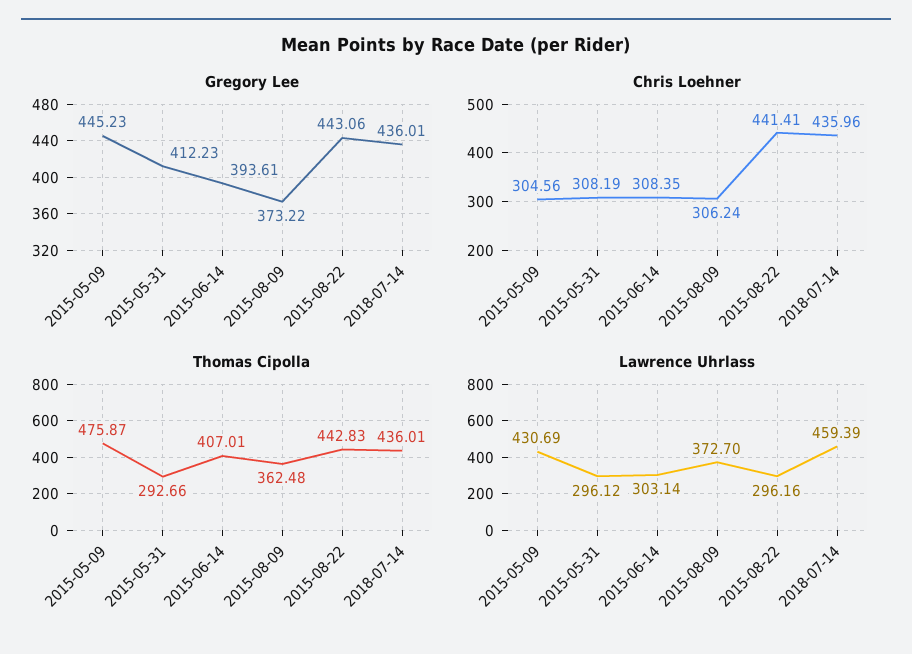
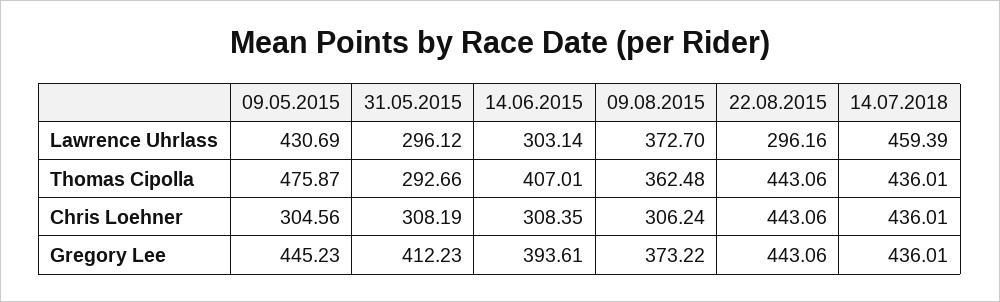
  {
    "Gregory Lee": {
      "2015-05-09": 445.23,
      "2015-05-31": 412.23,
      "2015-06-14": 393.61,
      "2015-08-09": 373.22,
      "2015-08-22": 443.06,
      "2018-07-14": 436.01
    },
    "Chris Loehner": {
      "2015-05-09": 304.56,
      "2015-05-31": 308.19,
      "2015-06-14": 308.35,
      "2015-08-09": 306.24,
-     "2015-08-22": 441.41,
+     "2015-08-22": 443.06,
-     "2018-07-14": 435.96
+     "2018-07-14": 436.01
    },
    "Thomas Cipolla": {
      "2015-05-09": 475.87,
      "2015-05-31": 292.66,
      "2015-06-14": 407.01,
      "2015-08-09": 362.48,
-     "2015-08-22": 442.83,
+     "2015-08-22": 443.06,
      "2018-07-14": 436.01
    },
    "Lawrence Uhrlass": {
      "2015-05-09": 430.69,
      "2015-05-31": 296.12,
      "2015-06-14": 303.14,
      "2015-08-09": 372.7,
      "2015-08-22": 296.16,
      "2018-07-14": 459.39
    }
  }

